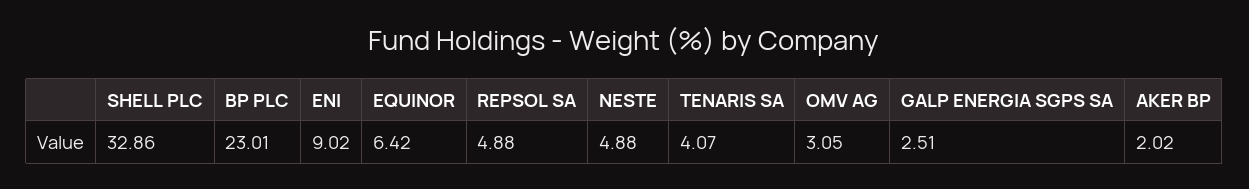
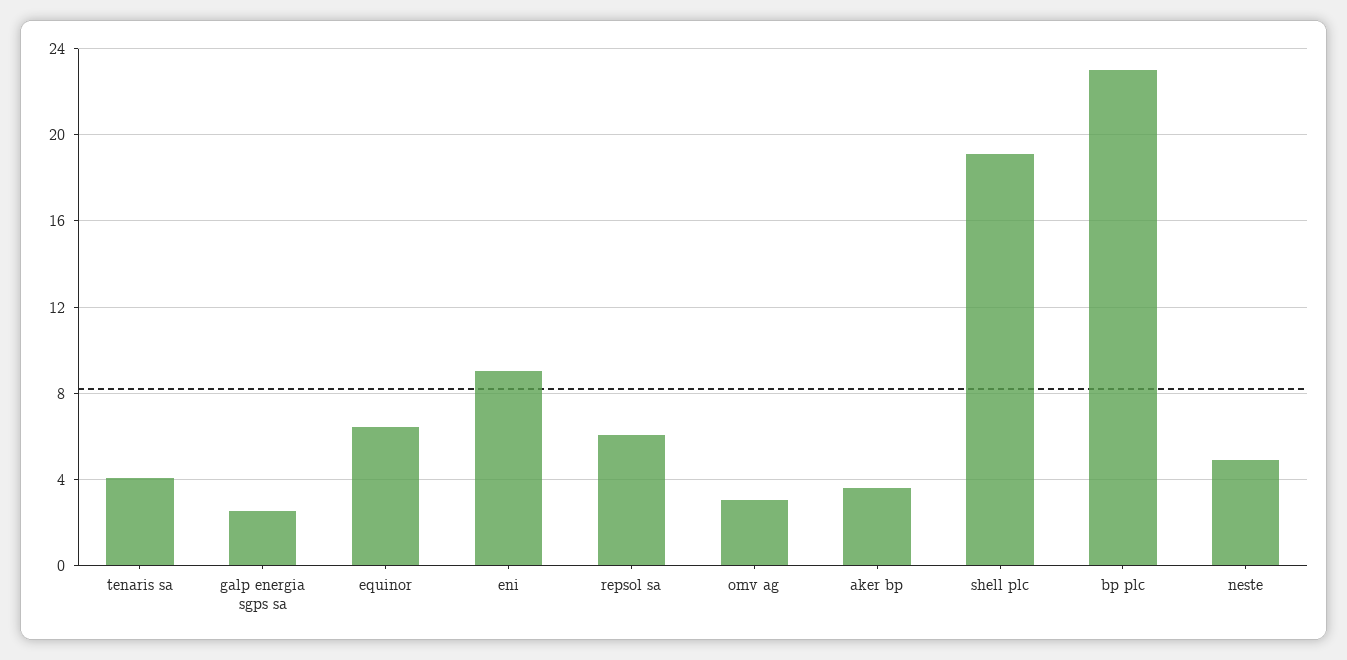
  {
-   "SHELL PLC": 32.86,
+   "SHELL PLC": 19,
    "BP PLC": 23.01,
    "ENI": 9.02,
    "EQUINOR": 6.42,
-   "REPSOL SA": 4.88,
+   "REPSOL SA": 6,
    "NESTE": 4.88,
    "TENARIS SA": 4.07,
    "OMV AG": 3.05,
    "GALP ENERGIA SGPS SA": 2.51,
-   "AKER BP": 2.02
+   "AKER BP": 3.5
  }

